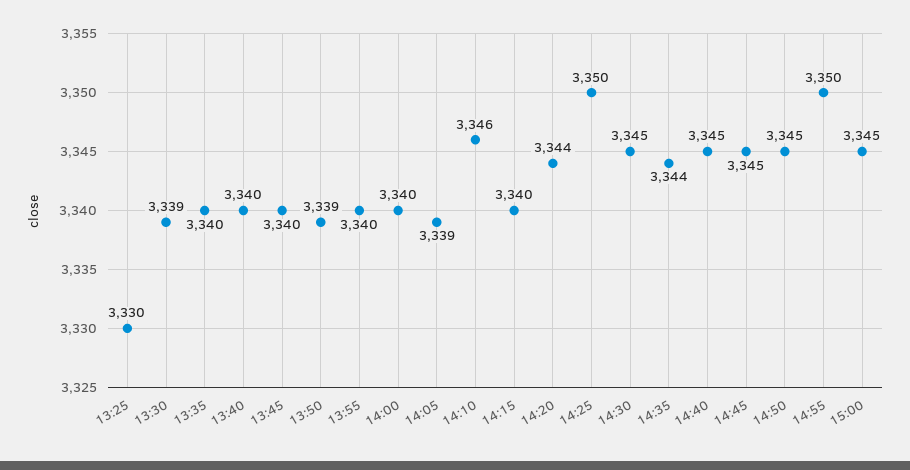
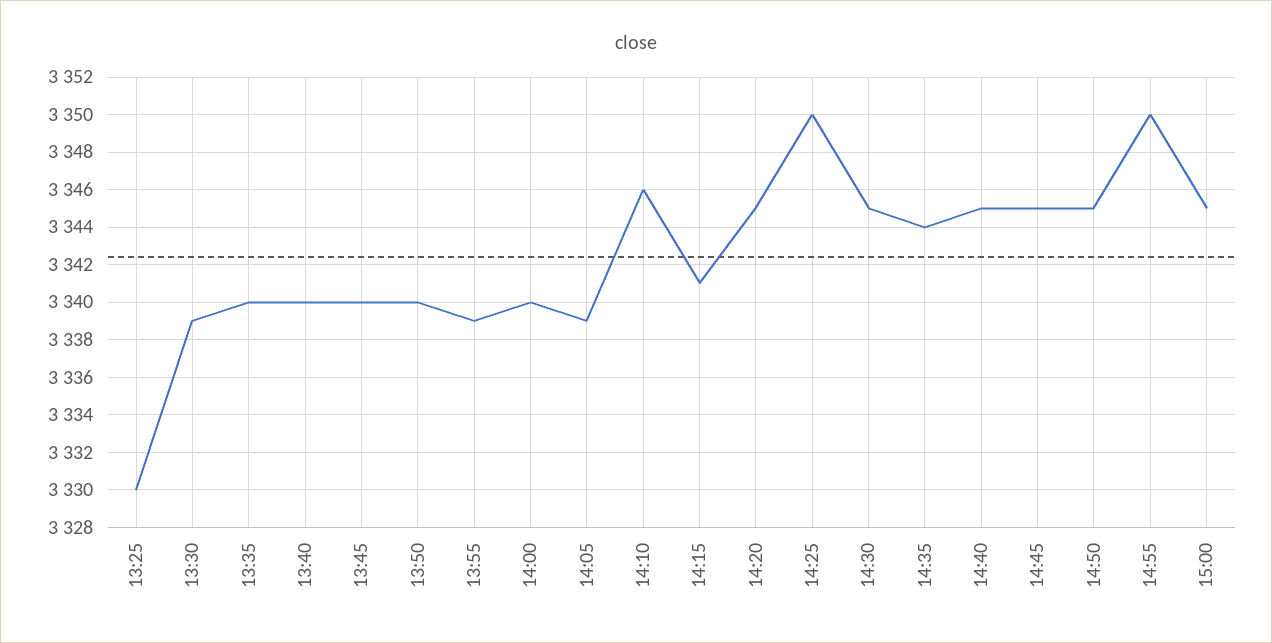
  {
    "13:25": 3330,
    "13:30": 3339,
    "13:35": 3340,
    "13:40": 3340,
    "13:45": 3340,
-   "13:50": 3339,
+   "13:50": 3340,
-   "13:55": 3340,
+   "13:55": 3339,
    "14:00": 3340,
    "14:05": 3339,
    "14:10": 3346,
-   "14:15": 3340,
+   "14:15": 3341,
-   "14:20": 3344,
+   "14:20": 3345,
    "14:25": 3350,
    "14:30": 3345,
    "14:35": 3344,
    "14:40": 3345,
    "14:45": 3345,
    "14:50": 3345,
    "14:55": 3350,
    "15:00": 3345
  }

